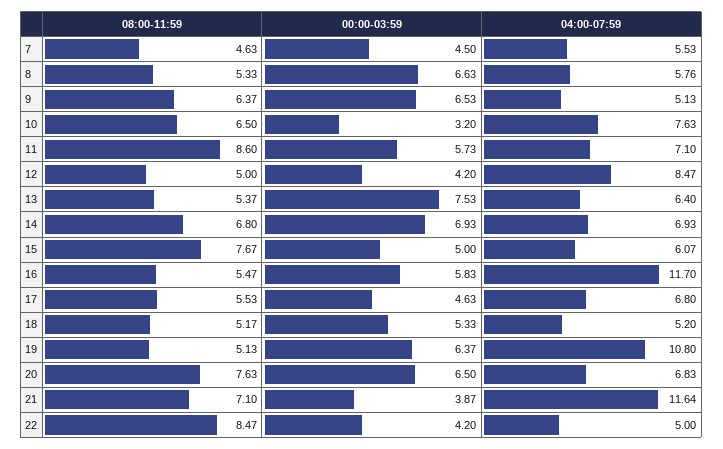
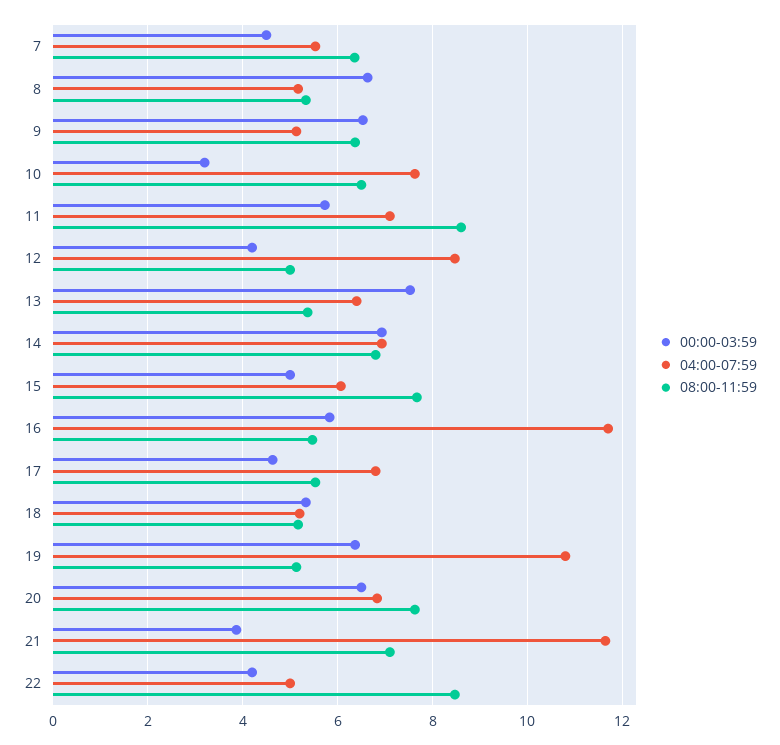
  {
    "08:00-11:59": {
-     "7": 4.63,
+     "7": 6.4,
      "8": 5.33,
      "9": 6.37,
      "10": 6.5,
      "11": 8.6,
      "12": 5,
      "13": 5.37,
      "14": 6.8,
      "15": 7.67,
      "16": 5.47,
      "17": 5.53,
      "18": 5.17,
      "19": 5.13,
      "20": 7.63,
      "21": 7.1,
      "22": 8.47
    },
    "00:00-03:59": {
      "7": 4.5,
      "8": 6.63,
      "9": 6.53,
      "10": 3.2,
      "11": 5.73,
      "12": 4.2,
      "13": 7.53,
      "14": 6.93,
      "15": 5,
      "16": 5.83,
      "17": 4.63,
      "18": 5.33,
      "19": 6.37,
      "20": 6.5,
      "21": 3.87,
      "22": 4.2
    },
    "04:00-07:59": {
      "7": 5.53,
-     "8": 5.76,
+     "8": 5.2,
      "9": 5.13,
      "10": 7.63,
      "11": 7.1,
      "12": 8.47,
      "13": 6.4,
      "14": 6.93,
      "15": 6.07,
      "16": 11.7,
      "17": 6.8,
      "18": 5.2,
      "19": 10.8,
      "20": 6.83,
      "21": 11.64,
      "22": 5
    }
  }

